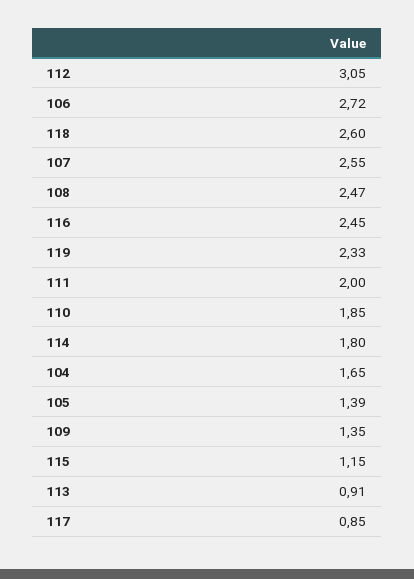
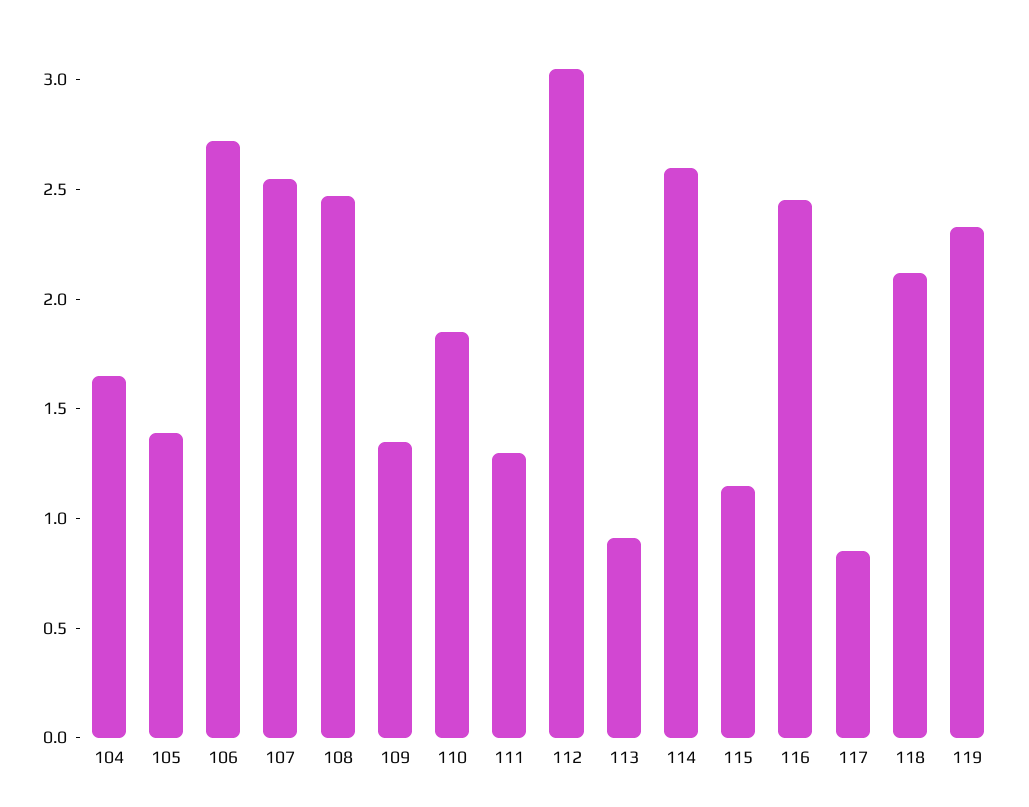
  {
    "112": 3.05,
    "106": 2.72,
-   "118": 2.6,
+   "118": 2.1,
    "107": 2.55,
    "108": 2.47,
    "116": 2.45,
    "119": 2.33,
-   "111": 2,
+   "111": 1.3,
    "110": 1.85,
-   "114": 1.8,
+   "114": 2.6,
    "104": 1.65,
    "105": 1.39,
    "109": 1.35,
    "115": 1.15,
    "113": 0.91,
    "117": 0.85
  }

